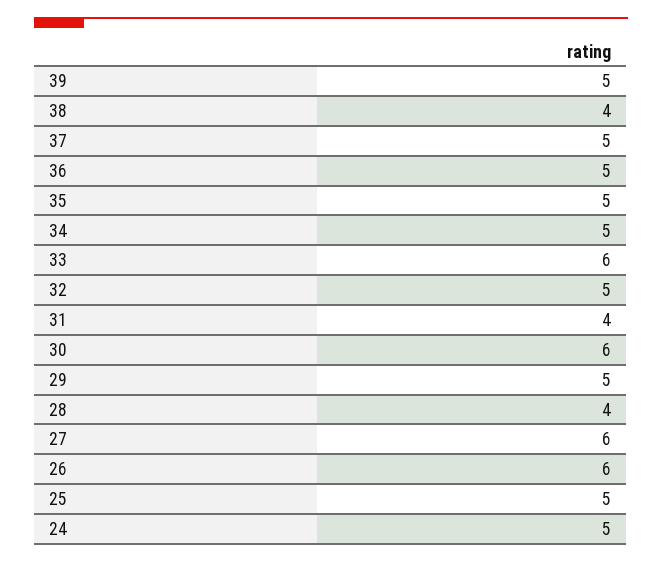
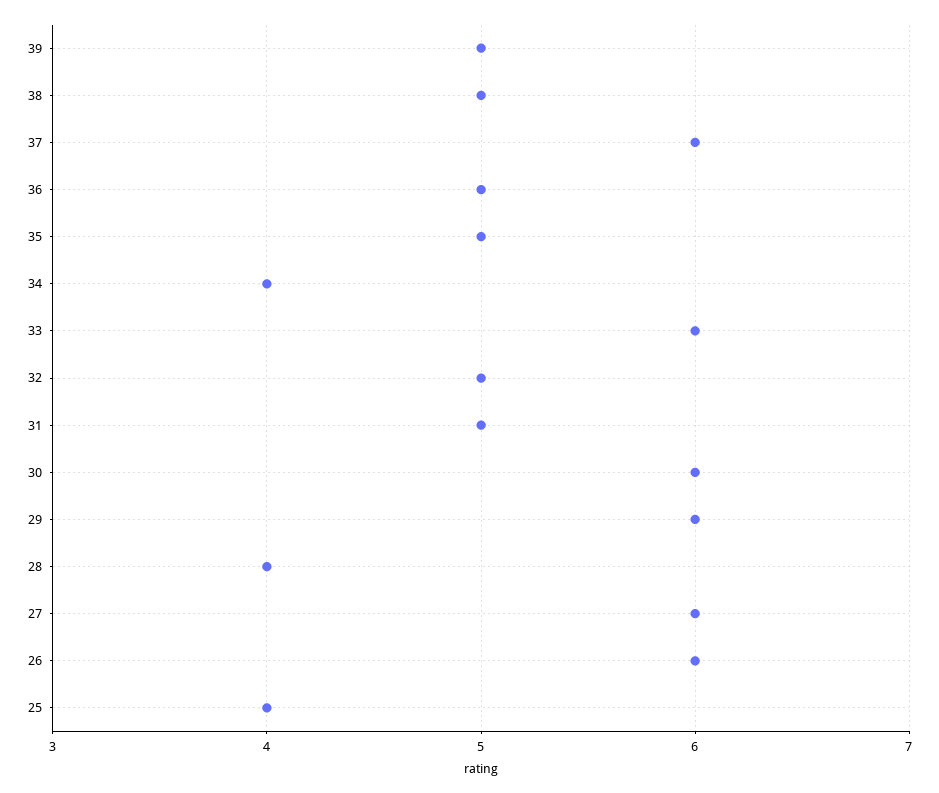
  {
    "39": 5,
-   "38": 4,
+   "38": 5,
-   "37": 5,
+   "37": 6,
    "36": 5,
    "35": 5,
-   "34": 5,
+   "34": 4,
    "33": 6,
    "32": 5,
-   "31": 4,
+   "31": 5,
    "30": 6,
-   "29": 5,
+   "29": 6,
    "28": 4,
    "27": 6,
    "26": 6,
-   "25": 5,
+   "25": 4
-   "24": 5
  }

